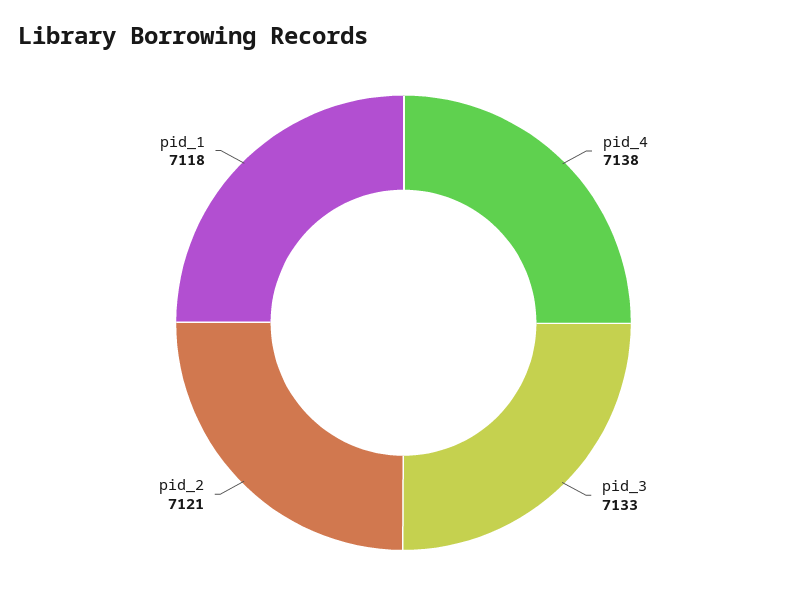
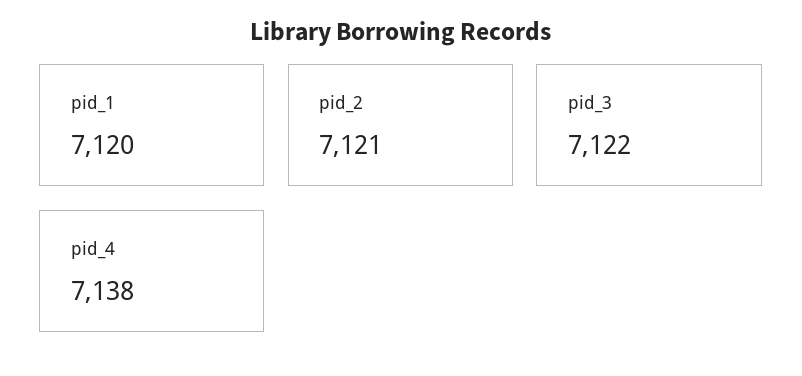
  {
    "pid_4": 7138,
-   "pid_3": 7133,
+   "pid_3": 7122,
    "pid_2": 7121,
-   "pid_1": 7118
+   "pid_1": 7120
  }

